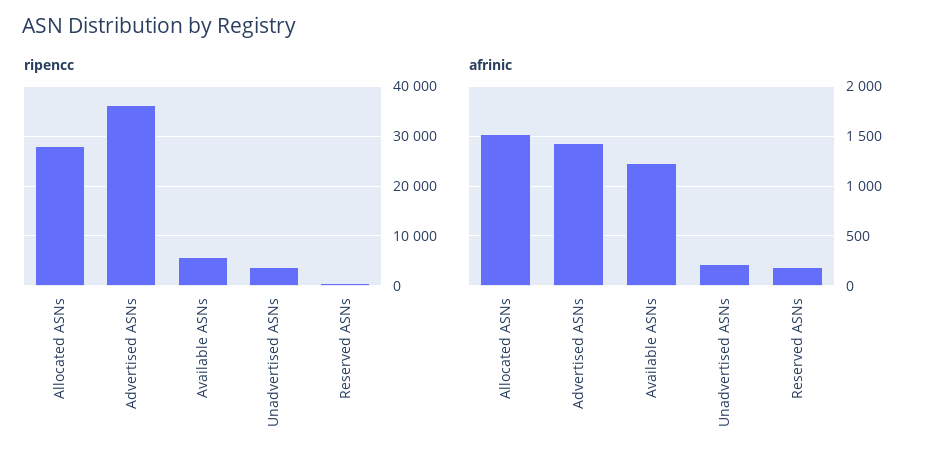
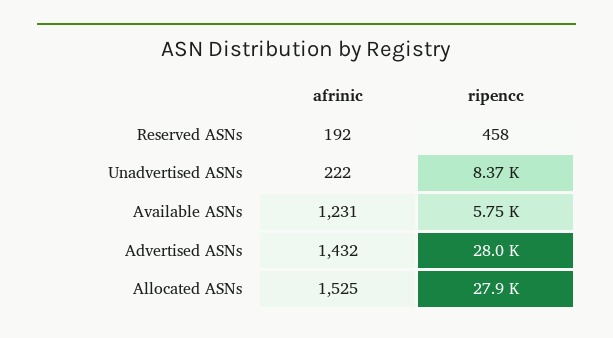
  {
    "ripencc": {
      "Allocated ASNs": 27900,
-     "Advertised ASNs": 36000,
+     "Advertised ASNs": 28000,
      "Available ASNs": 5750,
-     "Unadvertised ASNs": 4000,
+     "Unadvertised ASNs": 8370,
      "Reserved ASNs": 458
    },
    "afrinic": {
      "Allocated ASNs": 1525,
      "Advertised ASNs": 1432,
      "Available ASNs": 1231,
      "Unadvertised ASNs": 222,
      "Reserved ASNs": 192
    }
  }

